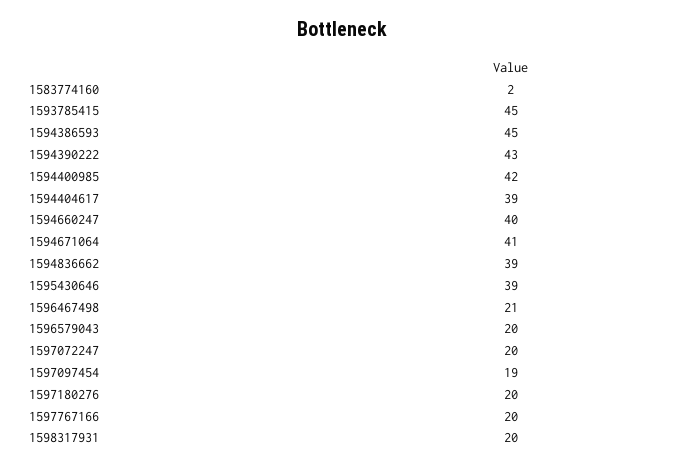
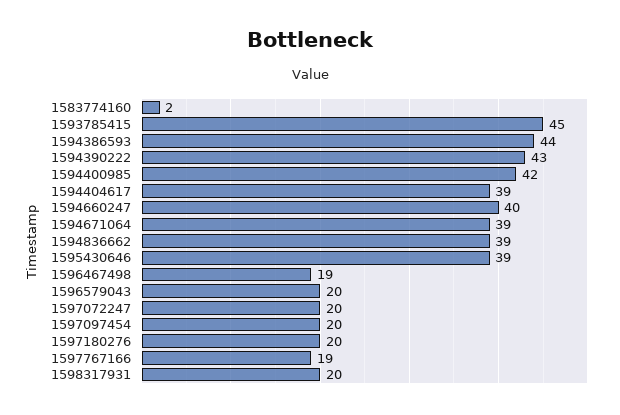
  {
    "1583774160": 2,
    "1593785415": 45,
-   "1594386593": 45,
+   "1594386593": 44,
    "1594390222": 43,
    "1594400985": 42,
    "1594404617": 39,
    "1594660247": 40,
-   "1594671064": 41,
+   "1594671064": 39,
    "1594836662": 39,
    "1595430646": 39,
-   "1596467498": 21,
+   "1596467498": 19,
    "1596579043": 20,
    "1597072247": 20,
-   "1597097454": 19,
+   "1597097454": 20,
    "1597180276": 20,
-   "1597767166": 20,
+   "1597767166": 19,
    "1598317931": 20
  }

